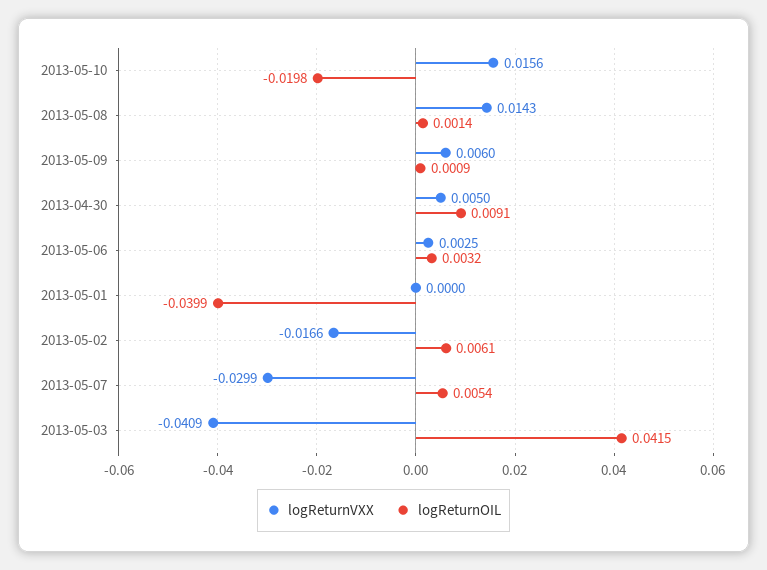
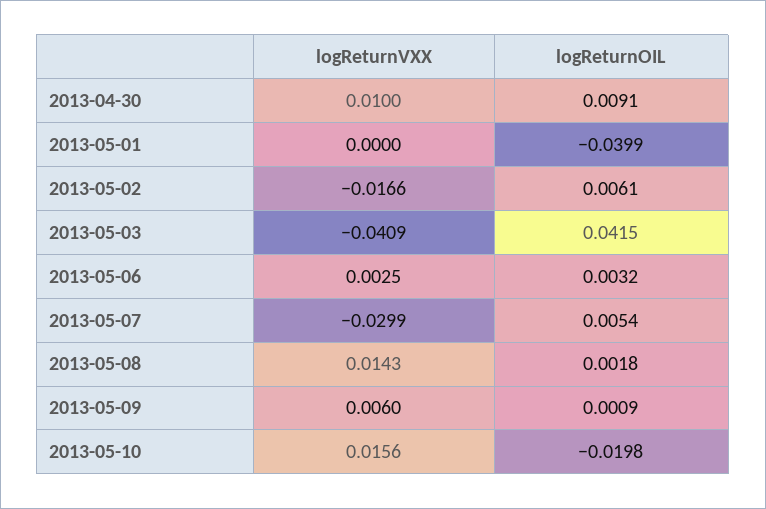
  {
    "logReturnVXX": {
      "2013-05-10": 0.0156,
      "2013-05-08": 0.0143,
      "2013-05-09": 0.006,
-     "2013-04-30": 0.005,
+     "2013-04-30": 0.01,
      "2013-05-06": 0.0025,
      "2013-05-01": 0,
      "2013-05-02": -0.0166,
      "2013-05-07": -0.0299,
      "2013-05-03": -0.0409
    },
    "logReturnOIL": {
      "2013-05-10": -0.0198,
-     "2013-05-08": 0.0014,
+     "2013-05-08": 0.0018,
      "2013-05-09": 0.0009,
      "2013-04-30": 0.0091,
      "2013-05-06": 0.0032,
      "2013-05-01": -0.0399,
      "2013-05-02": 0.0061,
      "2013-05-07": 0.0054,
      "2013-05-03": 0.0415
    }
  }

